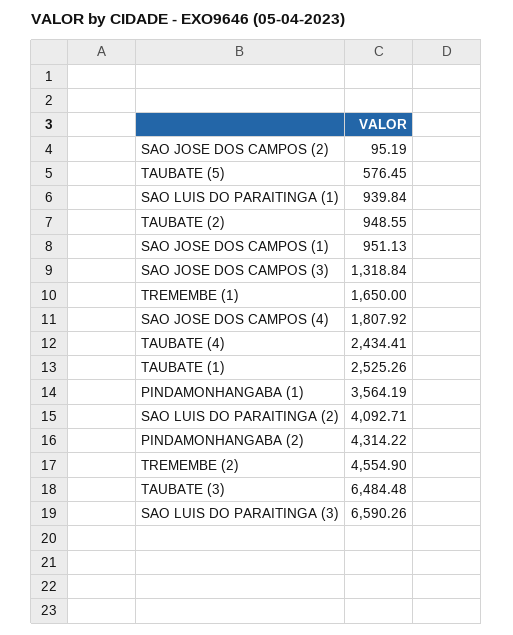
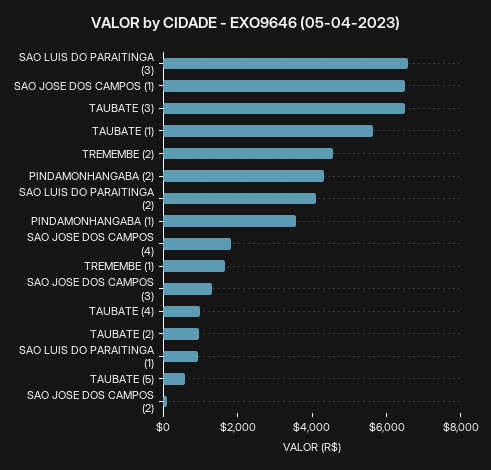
  {
    "SAO JOSE DOS CAMPOS (2)": 95.19,
    "TAUBATE (5)": 576.45,
    "SAO LUIS DO PARAITINGA (1)": 939.84,
    "TAUBATE (2)": 948.55,
-   "SAO JOSE DOS CAMPOS (1)": 951.13,
+   "SAO JOSE DOS CAMPOS (1)": 6500,
    "SAO JOSE DOS CAMPOS (3)": 1318.84,
    "TREMEMBE (1)": 1650,
    "SAO JOSE DOS CAMPOS (4)": 1807.92,
-   "TAUBATE (4)": 2434.41,
+   "TAUBATE (4)": 1000,
-   "TAUBATE (1)": 2525.26,
+   "TAUBATE (1)": 5500,
    "PINDAMONHANGABA (1)": 3564.19,
    "SAO LUIS DO PARAITINGA (2)": 4092.71,
    "PINDAMONHANGABA (2)": 4314.22,
    "TREMEMBE (2)": 4554.9,
    "TAUBATE (3)": 6484.48,
    "SAO LUIS DO PARAITINGA (3)": 6590.26
  }

